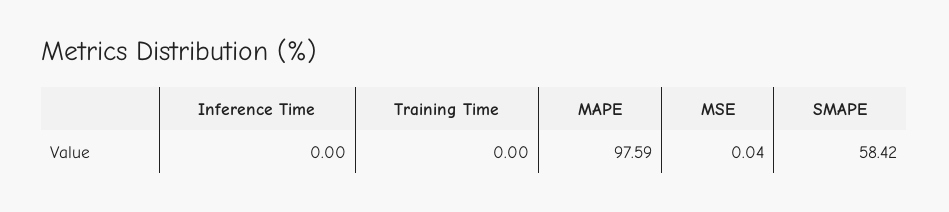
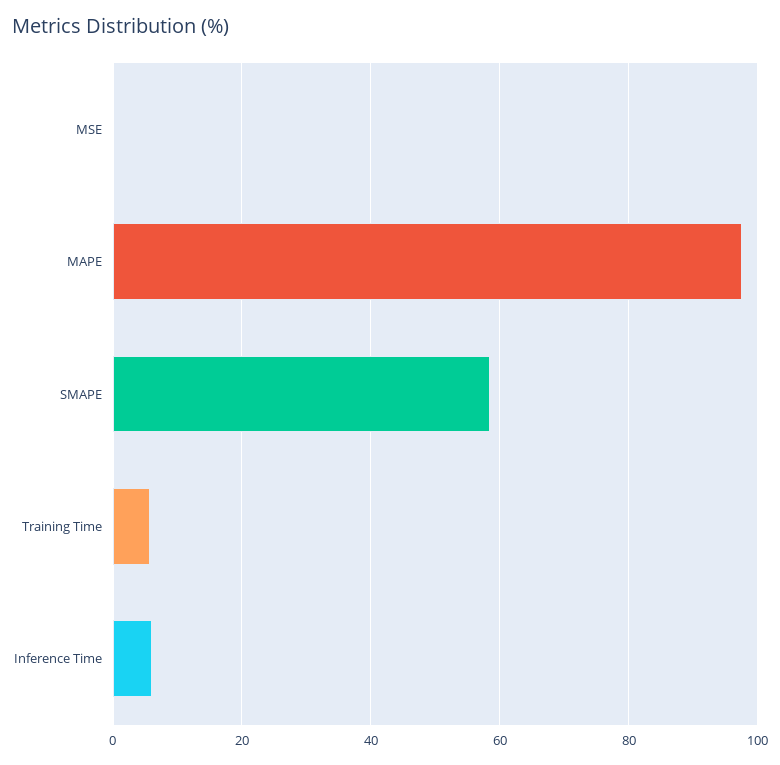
  {
-   "Inference Time": 0,
+   "Inference Time": 6,
-   "Training Time": 0,
+   "Training Time": 6,
    "MAPE": 97.59,
    "MSE": 0.04,
    "SMAPE": 58.42
  }

